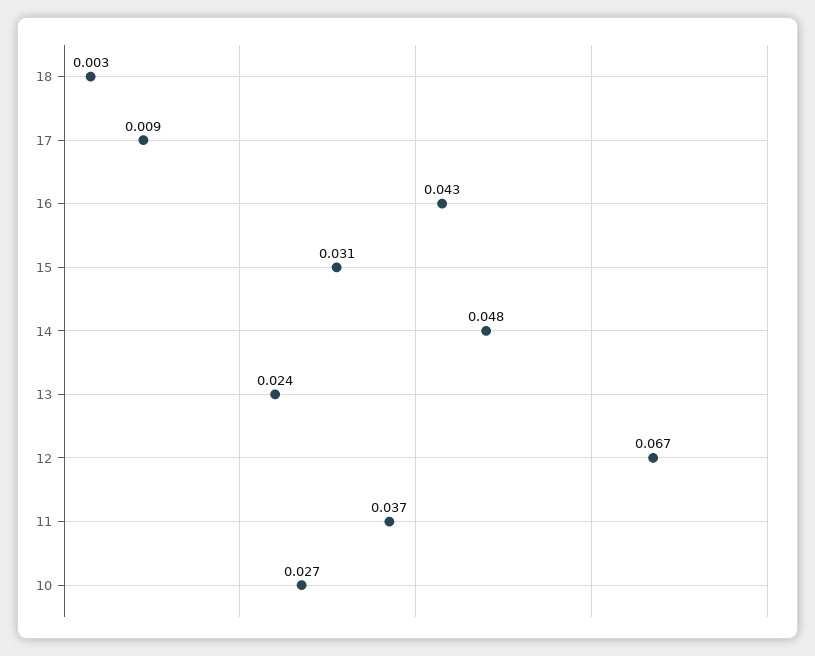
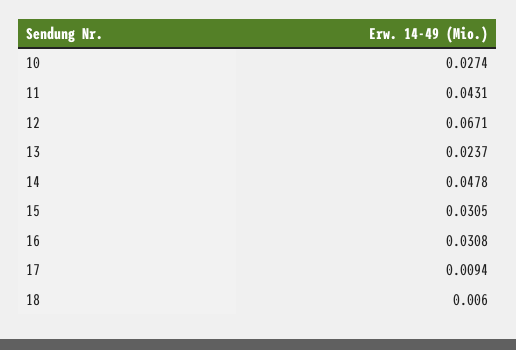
  {
-   "18": 0.003,
+   "18": 0.006,
    "17": 0.0094,
-   "16": 0.043,
+   "16": 0.0308,
    "15": 0.0305,
    "14": 0.0478,
    "13": 0.0237,
    "12": 0.0671,
-   "11": 0.037,
+   "11": 0.0431,
    "10": 0.0274
  }

